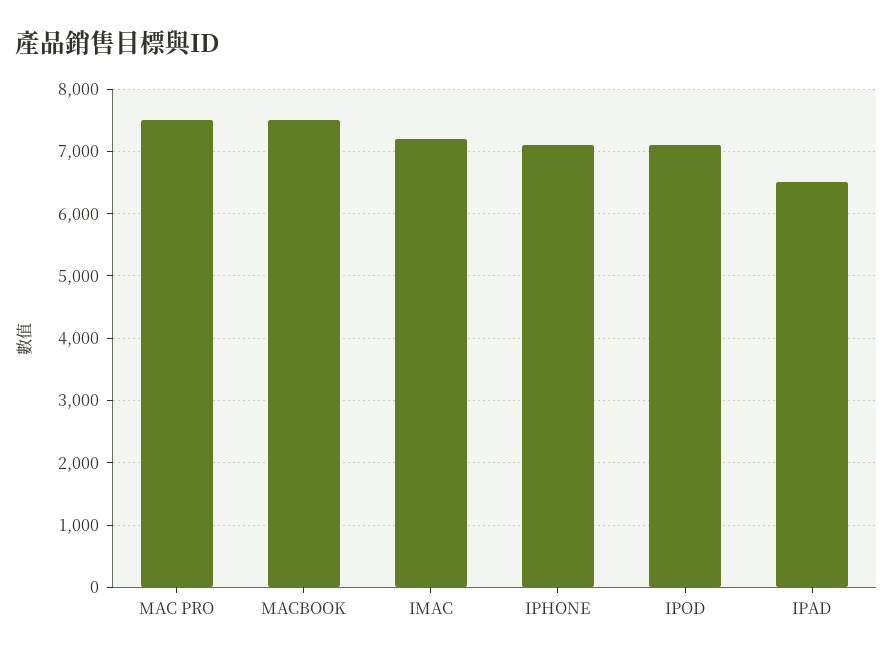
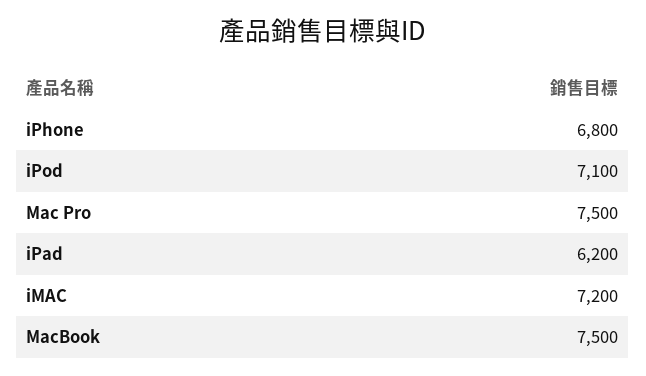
  {
    "MAC PRO": 7500,
    "MACBOOK": 7500,
    "IMAC": 7200,
-   "IPHONE": 7100,
+   "IPHONE": 6800,
    "IPOD": 7100,
-   "IPAD": 6500
+   "IPAD": 6200
  }

